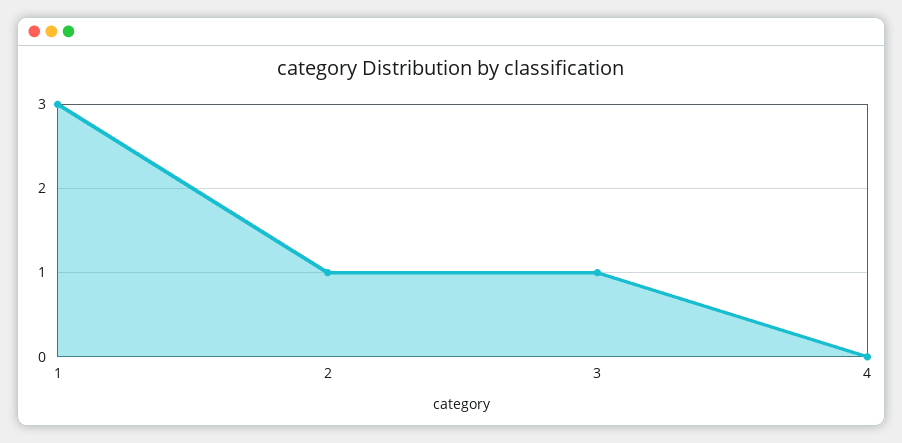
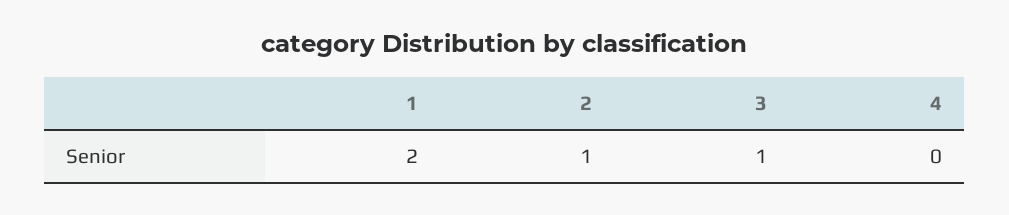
  {
-   "1": 3,
+   "1": 2,
    "2": 1,
    "3": 1,
    "4": 0
  }

